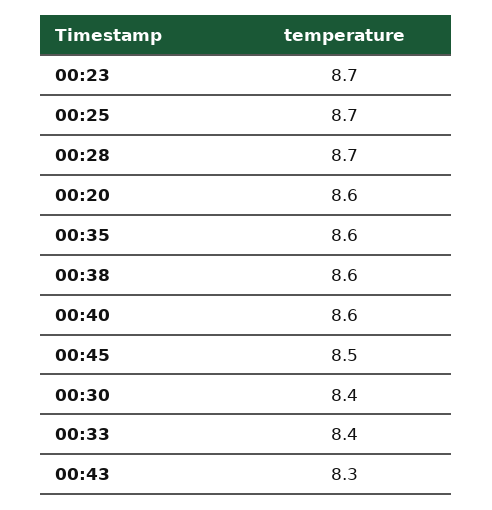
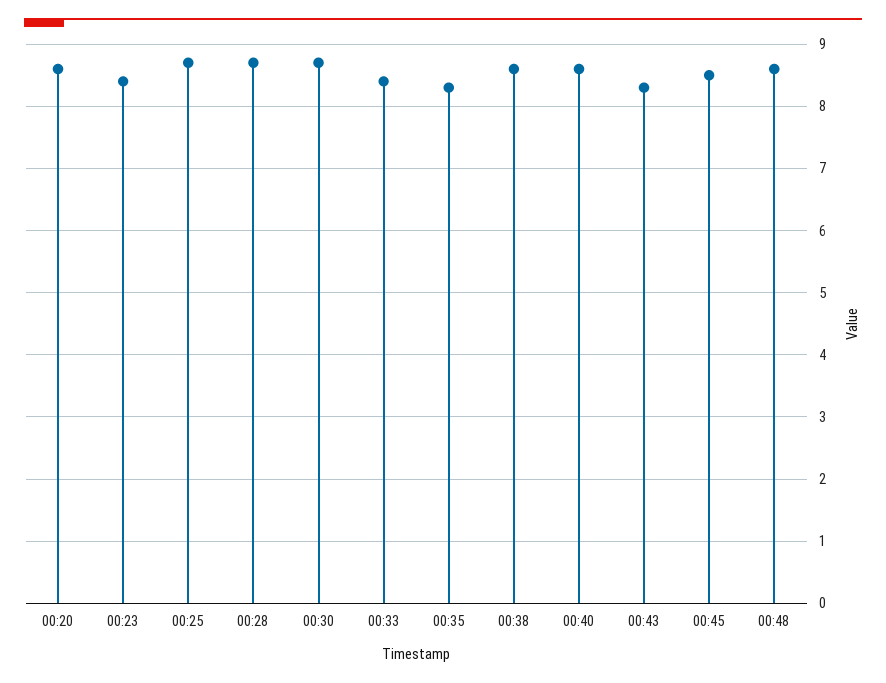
  {
-   "00:23": 8.7,
+   "00:23": 8.4,
    "00:25": 8.7,
    "00:28": 8.7,
    "00:20": 8.6,
-   "00:35": 8.6,
+   "00:35": 8.3,
    "00:38": 8.6,
    "00:40": 8.6,
    "00:45": 8.5,
-   "00:30": 8.4,
+   "00:30": 8.7,
    "00:33": 8.4,
-   "00:43": 8.3
+   "00:43": 8.3,
+   "00:48": 8.6
  }

